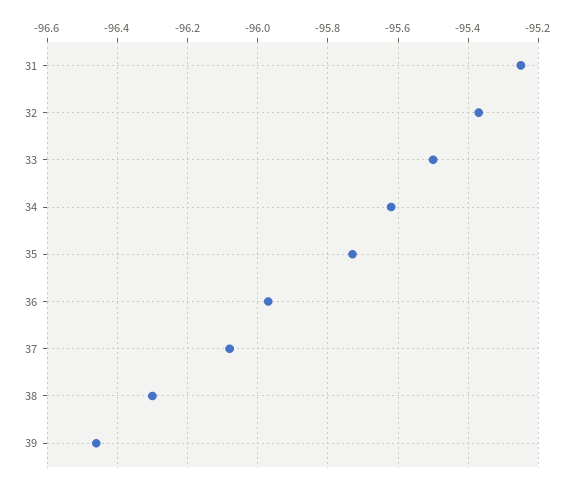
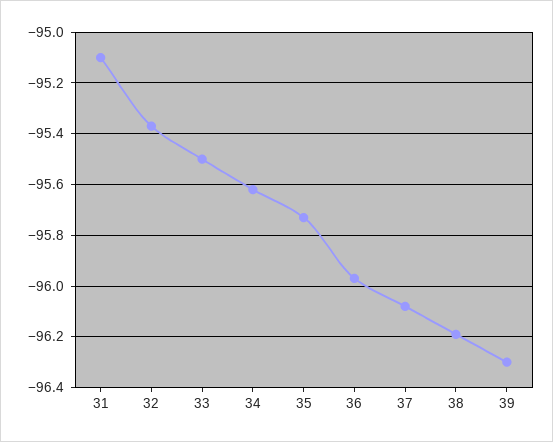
  {
-   "31": -95.25,
+   "31": -95.1,
    "32": -95.35,
    "33": -95.5,
    "34": -95.6,
    "35": -95.75,
    "36": -95.95,
    "37": -96.1,
-   "38": -96.3,
+   "38": -96.2,
-   "39": -96.45
+   "39": -96.3
  }

